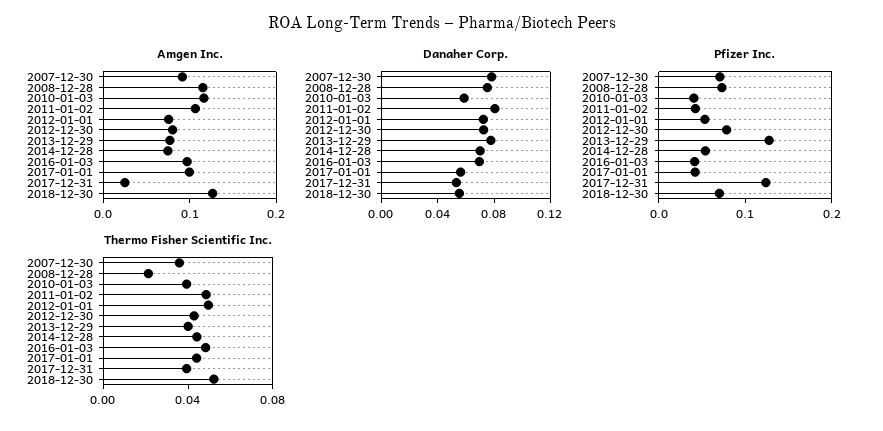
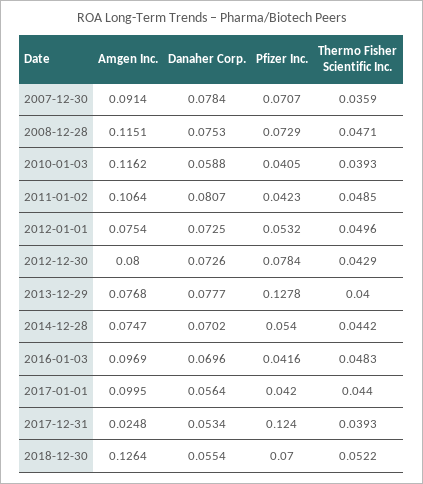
  {
    "Amgen Inc.": {
      "2007-12-30": 0.0914,
      "2008-12-28": 0.1151,
      "2010-01-03": 0.1162,
      "2011-01-02": 0.1064,
      "2012-01-01": 0.0754,
      "2012-12-30": 0.08,
      "2013-12-29": 0.0768,
      "2014-12-28": 0.0747,
      "2016-01-03": 0.0969,
      "2017-01-01": 0.0995,
      "2017-12-31": 0.0248,
      "2018-12-30": 0.1264
    },
    "Danaher Corp.": {
      "2007-12-30": 0.0784,
      "2008-12-28": 0.0753,
      "2010-01-03": 0.0588,
      "2011-01-02": 0.0807,
      "2012-01-01": 0.0725,
      "2012-12-30": 0.0726,
      "2013-12-29": 0.0777,
      "2014-12-28": 0.0702,
      "2016-01-03": 0.0696,
      "2017-01-01": 0.0564,
      "2017-12-31": 0.0534,
      "2018-12-30": 0.0554
    },
    "Pfizer Inc.": {
      "2007-12-30": 0.0707,
      "2008-12-28": 0.0729,
      "2010-01-03": 0.0405,
      "2011-01-02": 0.0423,
      "2012-01-01": 0.0532,
      "2012-12-30": 0.0784,
      "2013-12-29": 0.1278,
      "2014-12-28": 0.054,
      "2016-01-03": 0.0416,
      "2017-01-01": 0.042,
      "2017-12-31": 0.124,
      "2018-12-30": 0.07
    },
    "Thermo Fisher Scientific Inc.": {
      "2007-12-30": 0.0359,
-     "2008-12-28": 0.02,
+     "2008-12-28": 0.0471,
      "2010-01-03": 0.0393,
      "2011-01-02": 0.0485,
      "2012-01-01": 0.0496,
      "2012-12-30": 0.0429,
      "2013-12-29": 0.04,
      "2014-12-28": 0.0442,
      "2016-01-03": 0.0483,
      "2017-01-01": 0.044,
      "2017-12-31": 0.0393,
      "2018-12-30": 0.0522
    }
  }

